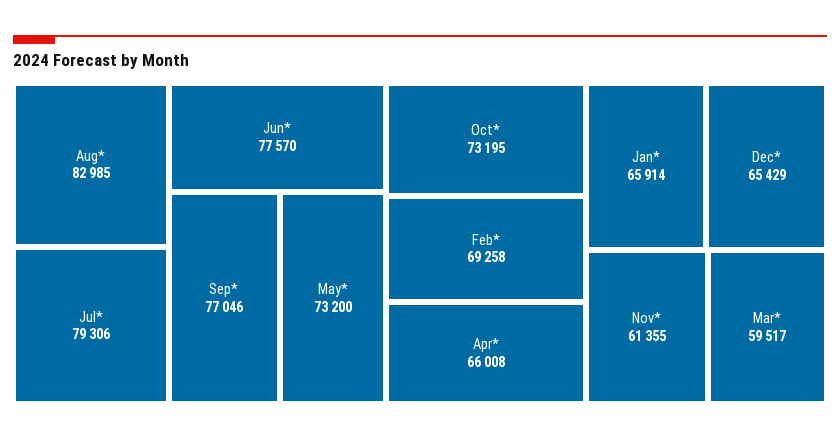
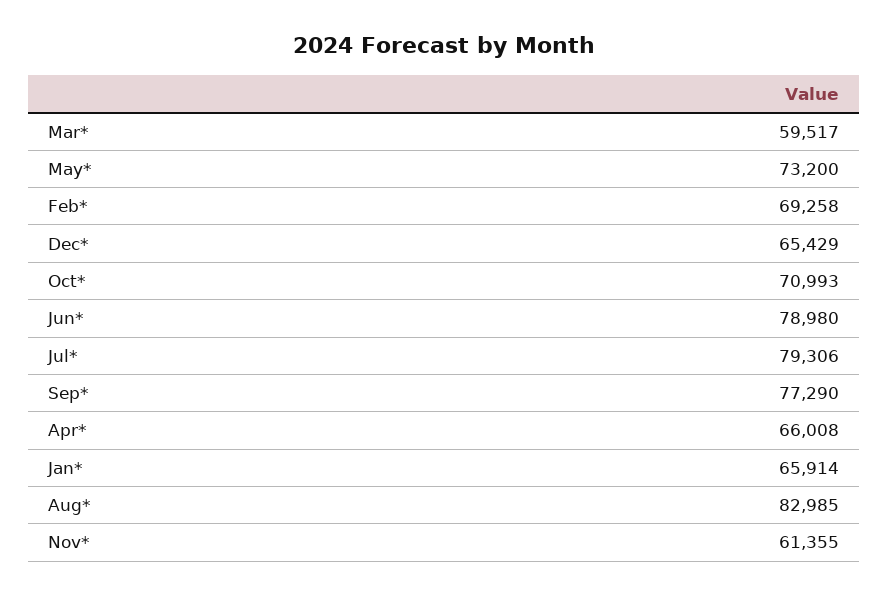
  {
    "Aug*": 82985,
    "Jul*": 79306,
-   "Jun*": 77570,
+   "Jun*": 78980,
-   "Sep*": 77046,
+   "Sep*": 77290,
    "May*": 73200,
-   "Oct*": 73195,
+   "Oct*": 70993,
    "Feb*": 69258,
    "Apr*": 66008,
    "Jan*": 65914,
    "Dec*": 65429,
    "Nov*": 61355,
    "Mar*": 59517
  }

